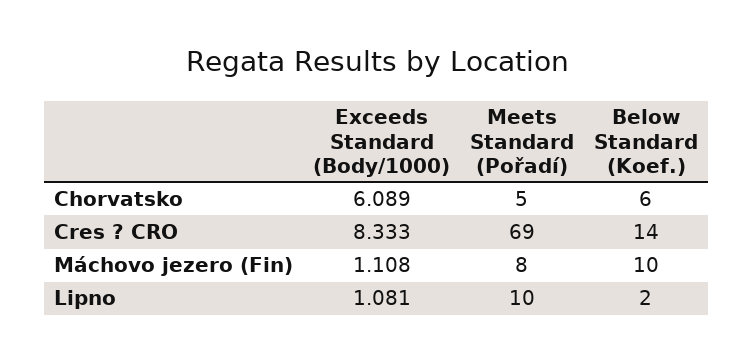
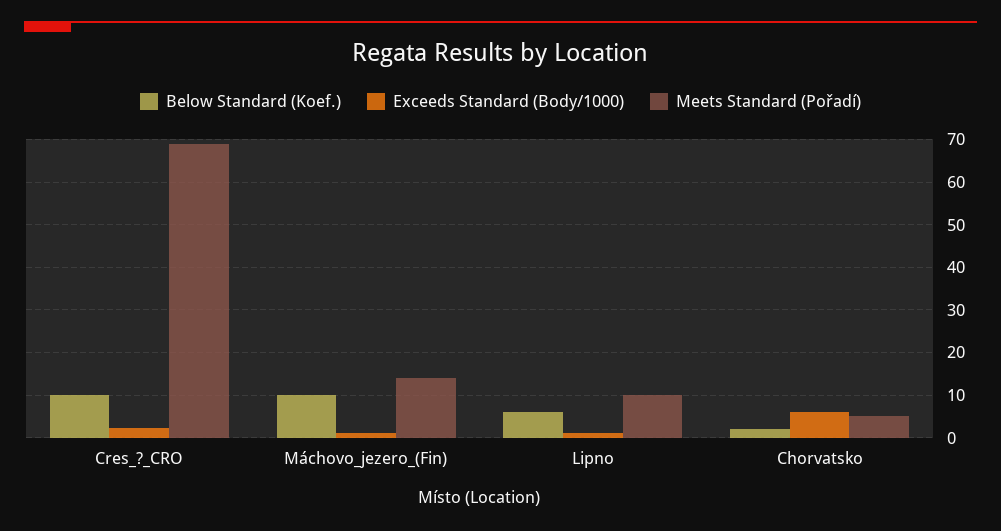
  {
    "Exceeds Standard (Body/1000)": {
      "Chorvatsko": 6.089,
-     "Cres ? CRO": 8.333,
+     "Cres ? CRO": 2,
      "Máchovo jezero (Fin)": 1.108,
      "Lipno": 1.081
    },
    "Meets Standard (Pořadí)": {
      "Chorvatsko": 5,
      "Cres ? CRO": 69,
-     "Máchovo jezero (Fin)": 8,
+     "Máchovo jezero (Fin)": 14,
      "Lipno": 10
    },
    "Below Standard (Koef.)": {
-     "Chorvatsko": 6,
+     "Chorvatsko": 2,
-     "Cres ? CRO": 14,
+     "Cres ? CRO": 10,
      "Máchovo jezero (Fin)": 10,
-     "Lipno": 2
+     "Lipno": 6
    }
  }

